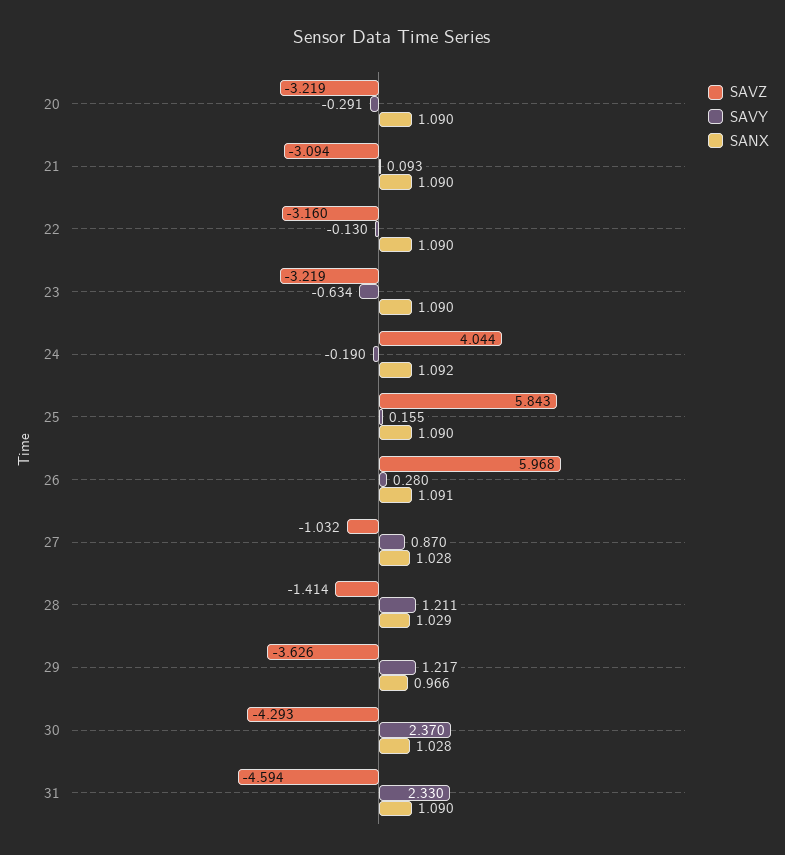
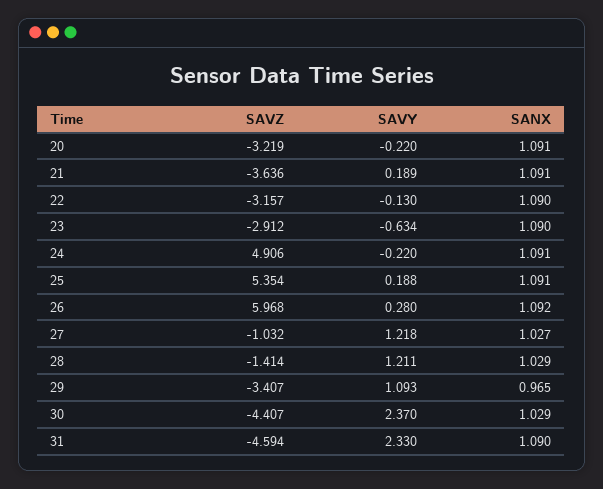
  {
    "SAVZ": {
      "20": -3.219,
-     "21": -3.094,
+     "21": -3.636,
-     "22": -3.16,
+     "22": -3.157,
-     "23": -3.219,
+     "23": -2.912,
-     "24": 4.044,
+     "24": 4.906,
-     "25": 5.843,
+     "25": 5.354,
      "26": 5.968,
      "27": -1.032,
      "28": -1.414,
-     "29": -3.626,
+     "29": -3.407,
-     "30": -4.293,
+     "30": -4.407,
      "31": -4.594
    },
    "SAVY": {
-     "20": -0.291,
+     "20": -0.22,
-     "21": 0.093,
+     "21": 0.189,
      "22": -0.13,
      "23": -0.634,
-     "24": -0.19,
+     "24": -0.22,
-     "25": 0.155,
+     "25": 0.188,
      "26": 0.28,
-     "27": 0.87,
+     "27": 1.218,
      "28": 1.211,
-     "29": 1.217,
+     "29": 1.093,
      "30": 2.37,
      "31": 2.33
    },
    "SANX": {
-     "20": 1.09,
+     "20": 1.091,
-     "21": 1.09,
+     "21": 1.091,
      "22": 1.09,
      "23": 1.09,
-     "24": 1.092,
+     "24": 1.091,
-     "25": 1.09,
+     "25": 1.091,
-     "26": 1.091,
+     "26": 1.092,
-     "27": 1.028,
+     "27": 1.027,
      "28": 1.029,
-     "29": 0.966,
+     "29": 0.965,
-     "30": 1.028,
+     "30": 1.029,
      "31": 1.09
    }
  }

